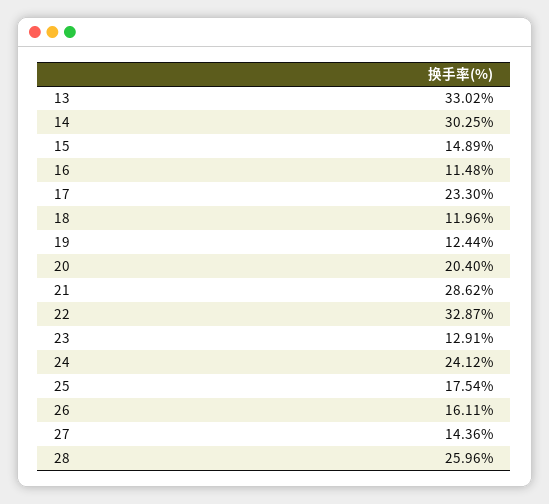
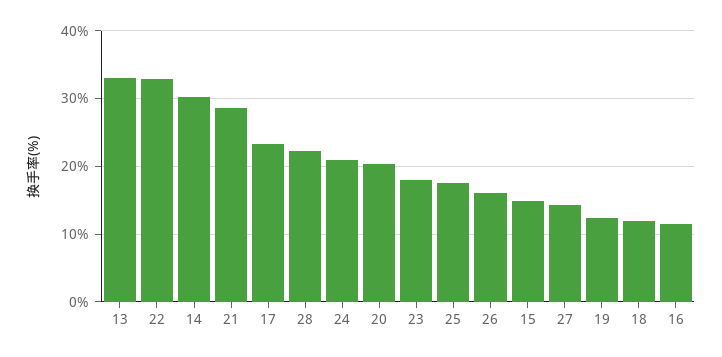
  {
    "13": 33.02,
    "14": 30.25,
    "15": 14.89,
    "16": 11.48,
    "17": 23.3,
    "18": 11.96,
    "19": 12.44,
    "20": 20.4,
    "21": 28.62,
    "22": 32.87,
-   "23": 12.91,
+   "23": 18,
-   "24": 24.12,
+   "24": 21,
    "25": 17.54,
    "26": 16.11,
    "27": 14.36,
-   "28": 25.96
+   "28": 22
  }

